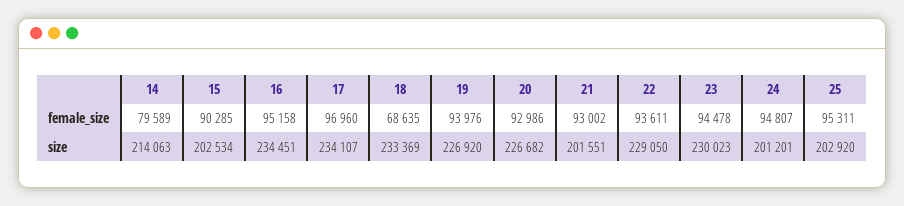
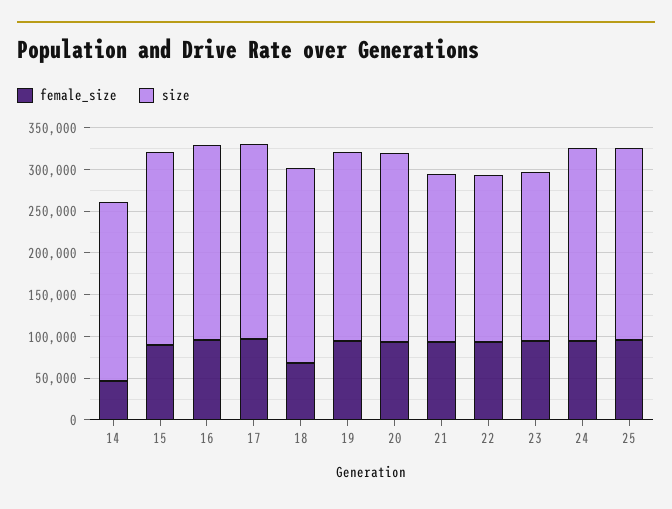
  {
    "female_size": {
-     "14": 79589,
+     "14": 50000,
      "15": 90285,
      "16": 95158,
      "17": 96960,
      "18": 68635,
      "19": 93976,
      "20": 92986,
      "21": 93002,
      "22": 93611,
      "23": 94478,
      "24": 94807,
      "25": 95311
    },
    "size": {
      "14": 214063,
-     "15": 202534,
+     "15": 230000,
      "16": 234451,
      "17": 234107,
      "18": 233369,
      "19": 226920,
      "20": 226682,
      "21": 201551,
-     "22": 229050,
+     "22": 200000,
-     "23": 230023,
+     "23": 200000,
-     "24": 201201,
+     "24": 230000,
-     "25": 202920
+     "25": 230000
    }
  }

